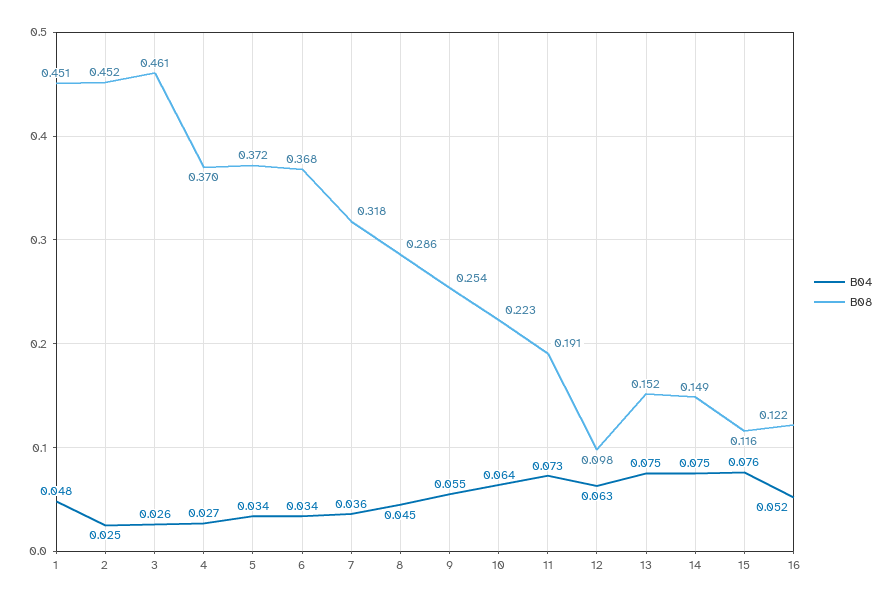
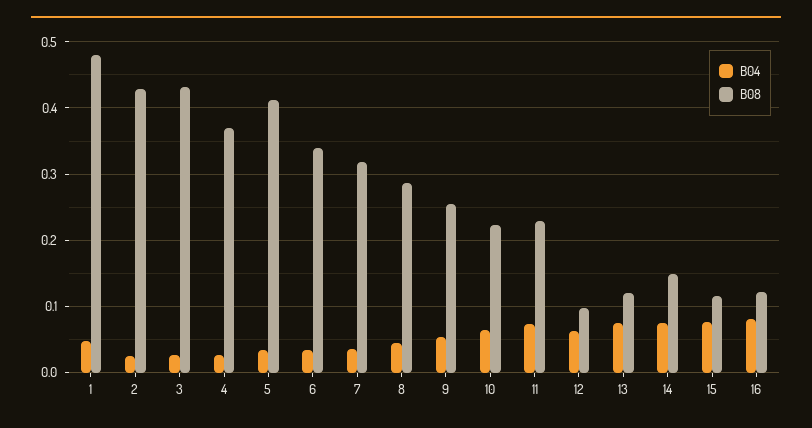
  {
    "B04": {
      "1": 0.048,
      "2": 0.025,
      "3": 0.026,
      "4": 0.027,
      "5": 0.034,
      "6": 0.034,
      "7": 0.036,
      "8": 0.045,
      "9": 0.055,
      "10": 0.064,
      "11": 0.073,
      "12": 0.063,
      "13": 0.075,
      "14": 0.075,
      "15": 0.076,
-     "16": 0.052
+     "16": 0.08
    },
    "B08": {
-     "1": 0.451,
+     "1": 0.48,
-     "2": 0.452,
+     "2": 0.43,
-     "3": 0.461,
+     "3": 0.43,
      "4": 0.37,
-     "5": 0.372,
+     "5": 0.41,
-     "6": 0.368,
+     "6": 0.34,
      "7": 0.318,
      "8": 0.286,
      "9": 0.254,
      "10": 0.223,
-     "11": 0.191,
+     "11": 0.23,
      "12": 0.098,
-     "13": 0.152,
+     "13": 0.12,
      "14": 0.149,
      "15": 0.116,
      "16": 0.122
    }
  }

